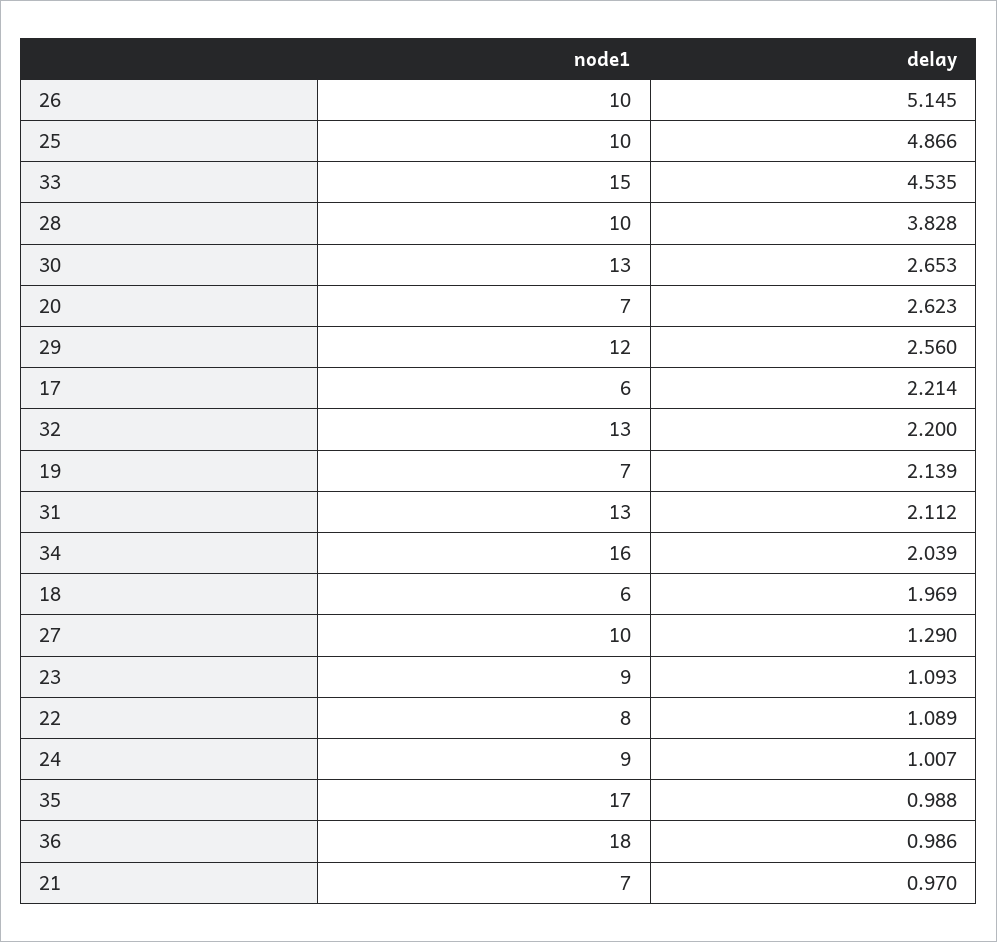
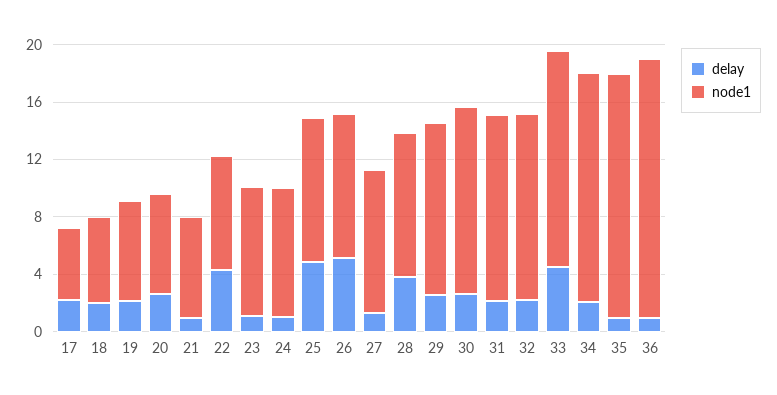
  {
    "node1": {
      "26": 10,
      "25": 10,
      "33": 15,
      "28": 10,
      "30": 13,
      "20": 7,
      "29": 12,
-     "17": 6,
+     "17": 5,
      "32": 13,
      "19": 7,
      "31": 13,
      "34": 16,
      "18": 6,
      "27": 10,
      "23": 9,
      "22": 8,
      "24": 9,
      "35": 17,
      "36": 18,
      "21": 7
    },
    "delay": {
      "26": 5.145,
      "25": 4.866,
      "33": 4.535,
      "28": 3.828,
      "30": 2.653,
      "20": 2.623,
      "29": 2.56,
      "17": 2.214,
      "32": 2.2,
      "19": 2.139,
      "31": 2.112,
      "34": 2.039,
      "18": 1.969,
      "27": 1.29,
      "23": 1.093,
-     "22": 1.089,
+     "22": 4,
      "24": 1.007,
      "35": 0.988,
      "36": 0.986,
      "21": 0.97
    }
  }

